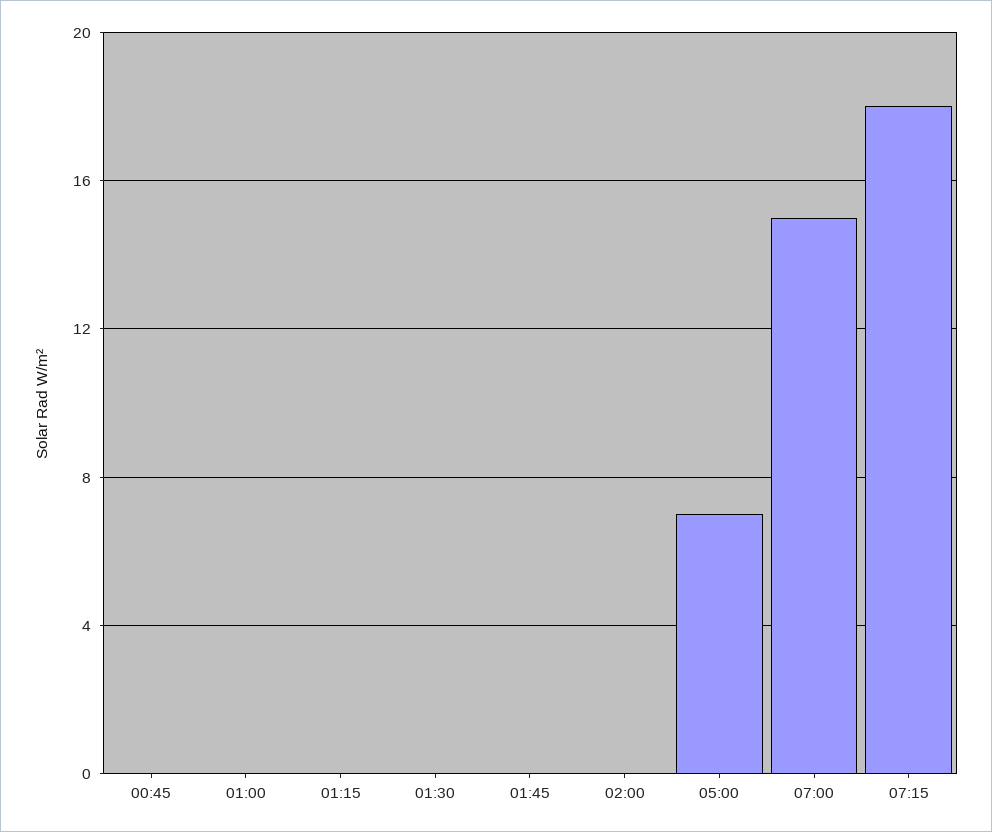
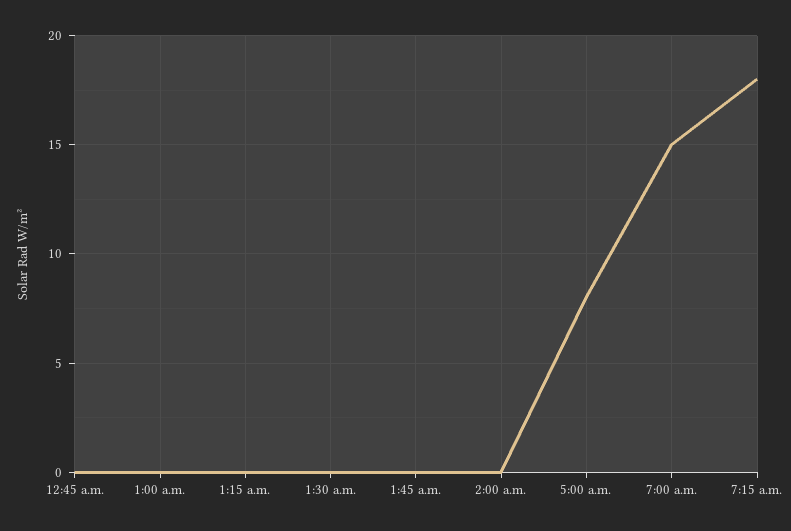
  {
    "00:45": 0,
    "01:00": 0,
    "01:15": 0,
    "01:30": 0,
    "01:45": 0,
    "02:00": 0,
-   "05:00": 7,
+   "05:00": 8,
    "07:00": 15,
    "07:15": 18
  }

